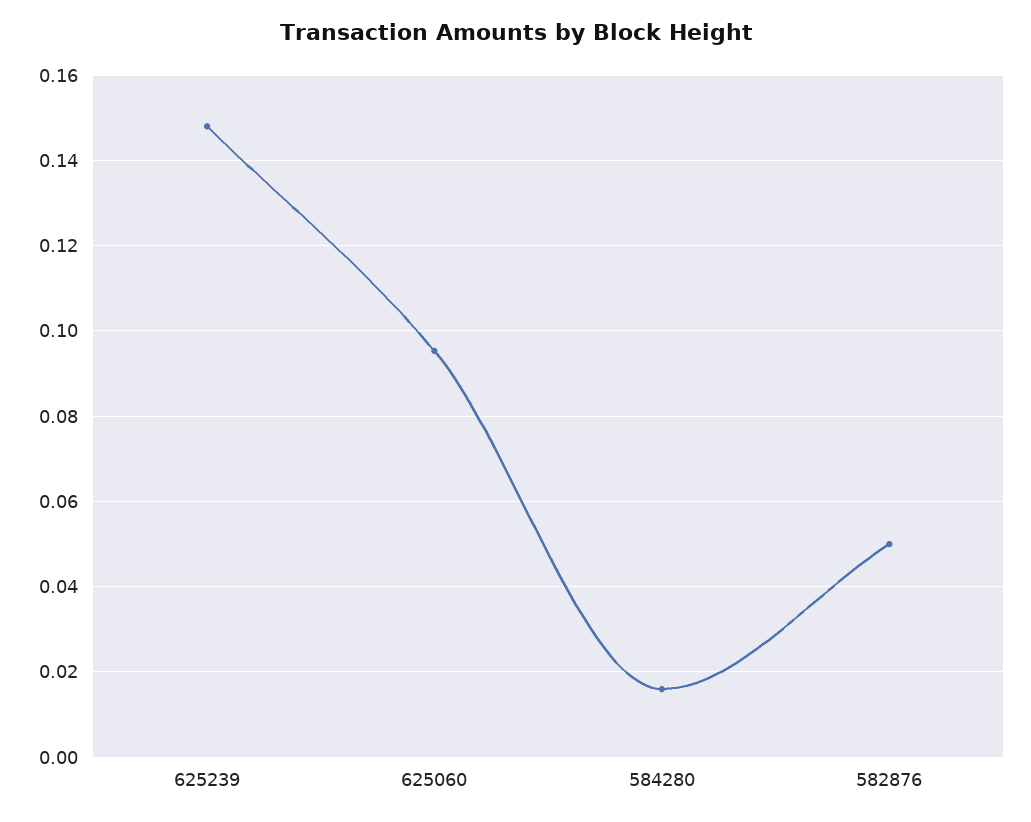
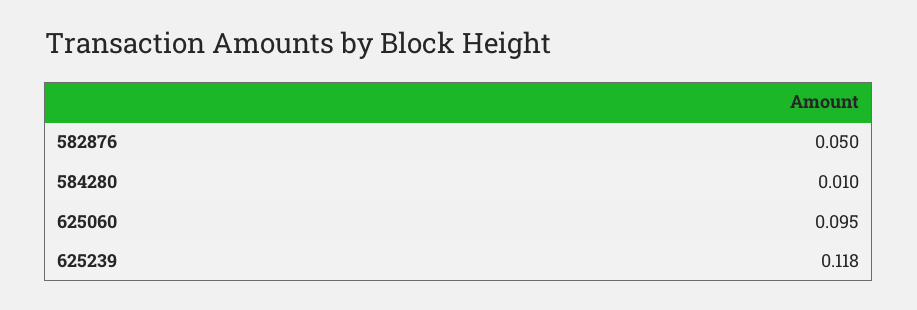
  {
-   "625239": 0.148,
+   "625239": 0.118,
    "625060": 0.095,
-   "584280": 0.016,
+   "584280": 0.01,
    "582876": 0.05
  }

